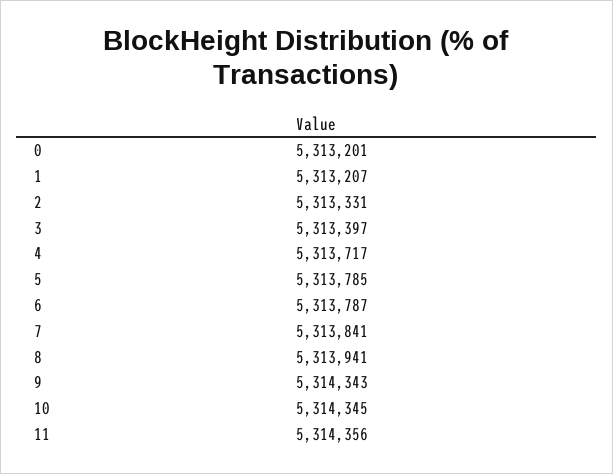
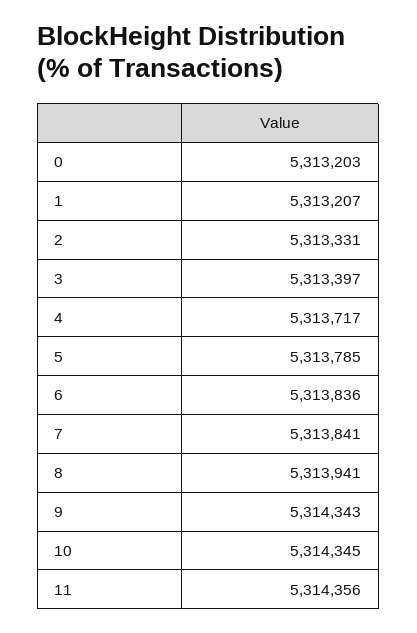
  {
-   "0": 5313201,
+   "0": 5313203,
    "1": 5313207,
    "2": 5313331,
    "3": 5313397,
    "4": 5313717,
    "5": 5313785,
-   "6": 5313787,
+   "6": 5313836,
    "7": 5313841,
    "8": 5313941,
    "9": 5314343,
    "10": 5314345,
    "11": 5314356
  }

